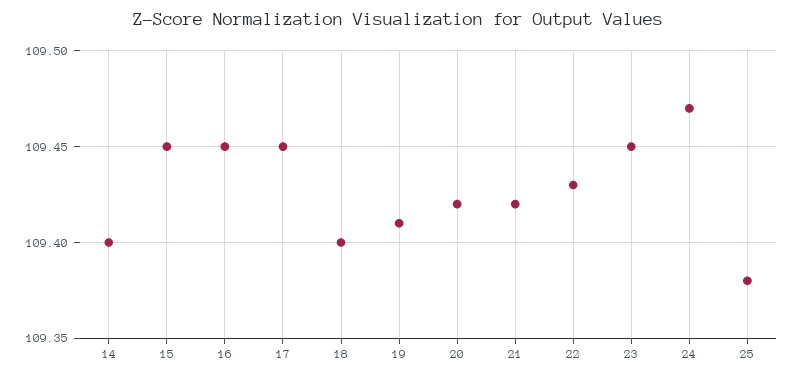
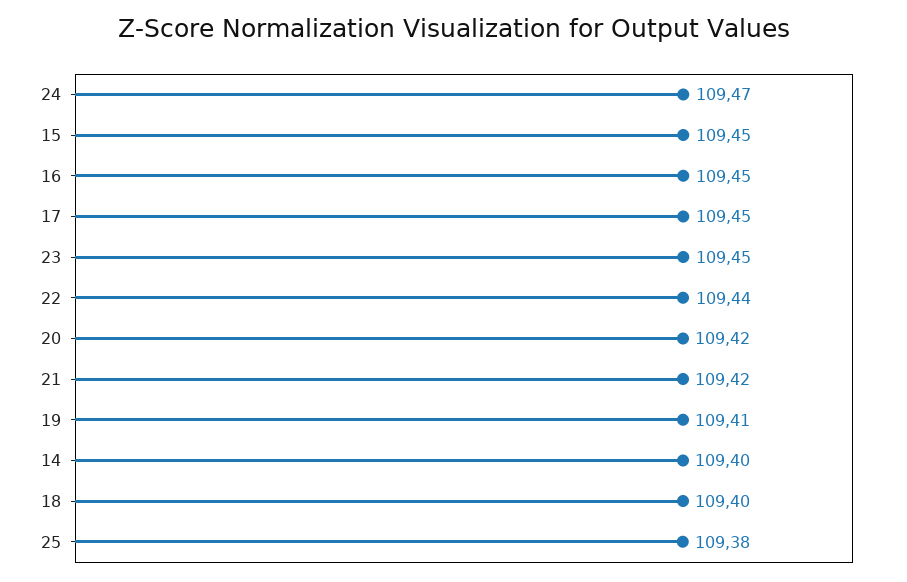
  {
    "14": 109.4,
    "15": 109.45,
    "16": 109.45,
    "17": 109.45,
    "18": 109.4,
    "19": 109.41,
    "20": 109.42,
    "21": 109.42,
-   "22": 109.43,
+   "22": 109.44,
    "23": 109.45,
    "24": 109.47,
    "25": 109.38
  }

